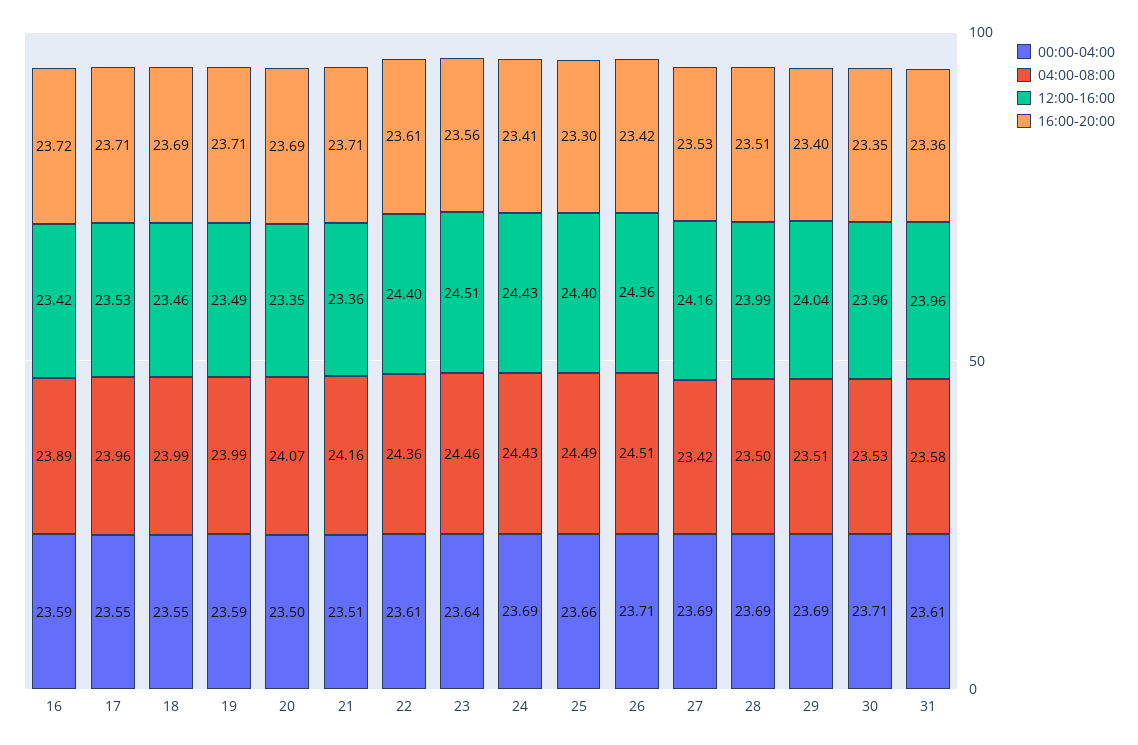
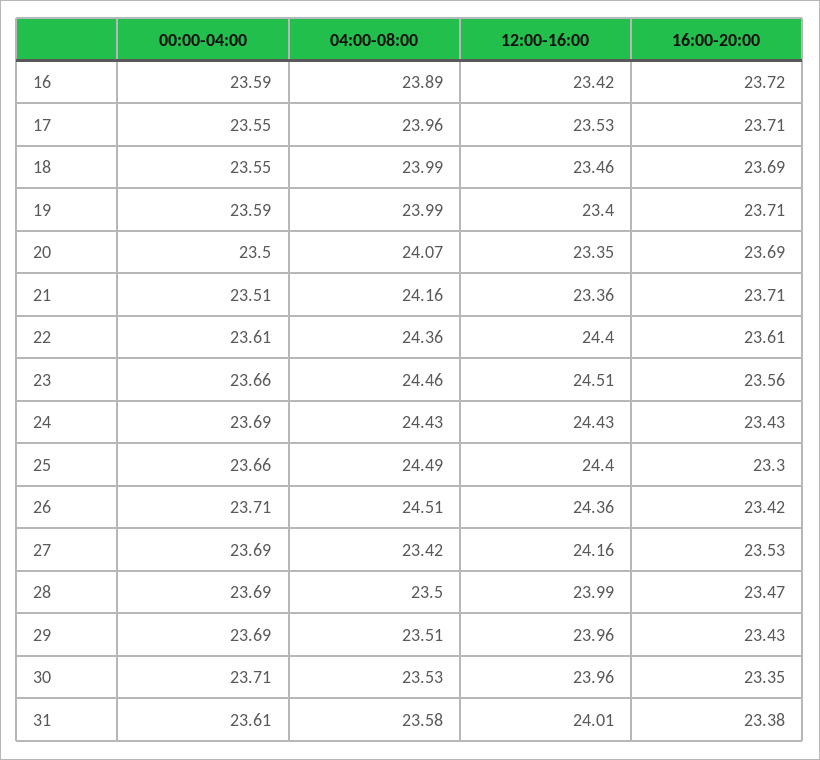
  {
    "00:00-04:00": {
      "16": 23.59,
      "17": 23.55,
      "18": 23.55,
      "19": 23.59,
      "20": 23.5,
      "21": 23.51,
      "22": 23.61,
-     "23": 23.64,
+     "23": 23.66,
      "24": 23.69,
      "25": 23.66,
      "26": 23.71,
      "27": 23.69,
      "28": 23.69,
      "29": 23.69,
      "30": 23.71,
      "31": 23.61
    },
    "04:00-08:00": {
      "16": 23.89,
      "17": 23.96,
      "18": 23.99,
      "19": 23.99,
      "20": 24.07,
      "21": 24.16,
      "22": 24.36,
      "23": 24.46,
      "24": 24.43,
      "25": 24.49,
      "26": 24.51,
      "27": 23.42,
      "28": 23.5,
      "29": 23.51,
      "30": 23.53,
      "31": 23.58
    },
    "12:00-16:00": {
      "16": 23.42,
      "17": 23.53,
      "18": 23.46,
-     "19": 23.49,
+     "19": 23.4,
      "20": 23.35,
      "21": 23.36,
      "22": 24.4,
      "23": 24.51,
      "24": 24.43,
      "25": 24.4,
      "26": 24.36,
      "27": 24.16,
      "28": 23.99,
-     "29": 24.04,
+     "29": 23.96,
      "30": 23.96,
-     "31": 23.96
+     "31": 24.01
    },
    "16:00-20:00": {
      "16": 23.72,
      "17": 23.71,
      "18": 23.69,
      "19": 23.71,
      "20": 23.69,
      "21": 23.71,
      "22": 23.61,
      "23": 23.56,
-     "24": 23.41,
+     "24": 23.43,
      "25": 23.3,
      "26": 23.42,
      "27": 23.53,
-     "28": 23.51,
+     "28": 23.47,
-     "29": 23.4,
+     "29": 23.43,
      "30": 23.35,
-     "31": 23.36
+     "31": 23.38
    }
  }

